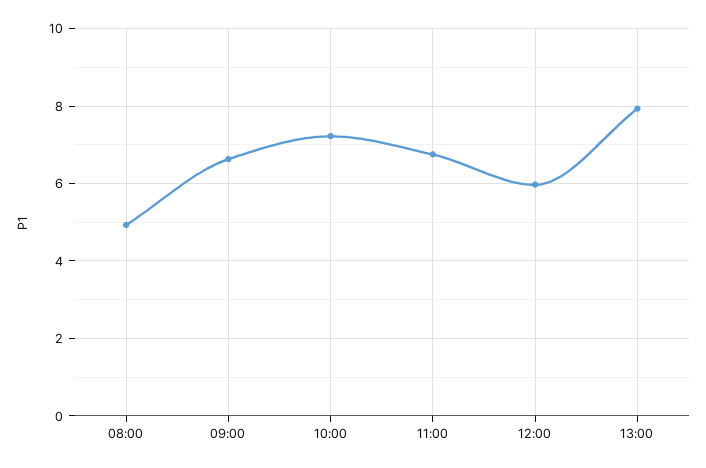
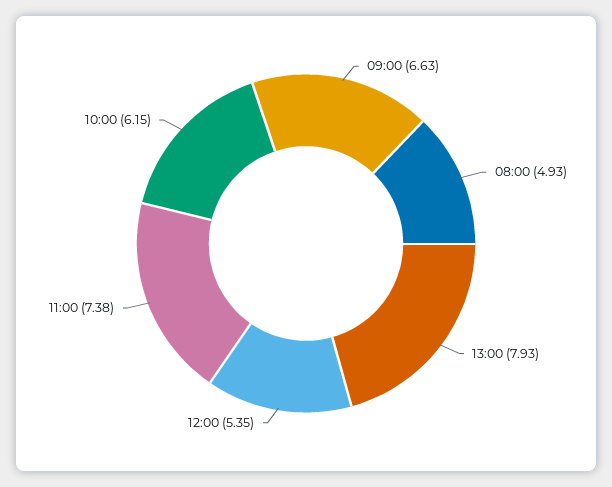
  {
    "08:00": 4.93,
    "09:00": 6.63,
-   "10:00": 7.2,
+   "10:00": 6.15,
-   "11:00": 6.8,
+   "11:00": 7.38,
-   "12:00": 6,
+   "12:00": 5.35,
    "13:00": 7.93
  }

